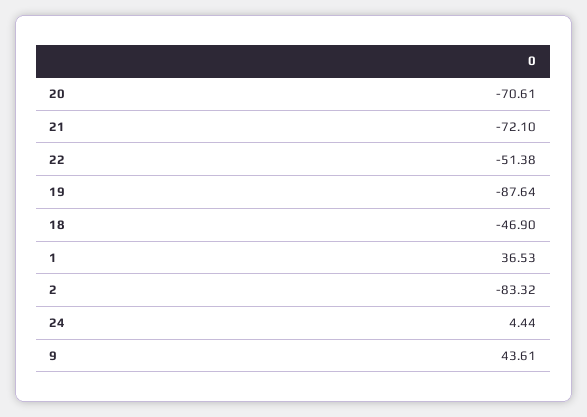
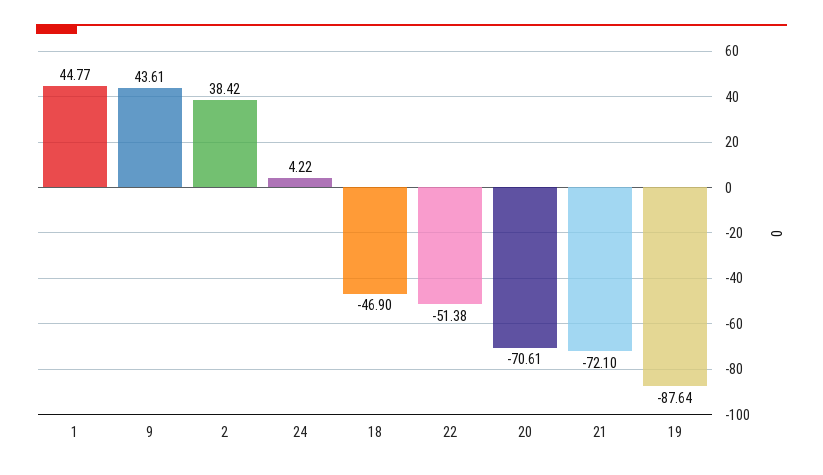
  {
    "20": -70.61,
    "21": -72.1,
    "22": -51.38,
    "19": -87.64,
    "18": -46.9,
-   "1": 36.53,
+   "1": 44.77,
-   "2": -83.32,
+   "2": 38.42,
-   "24": 4.44,
+   "24": 4.22,
    "9": 43.61
  }

